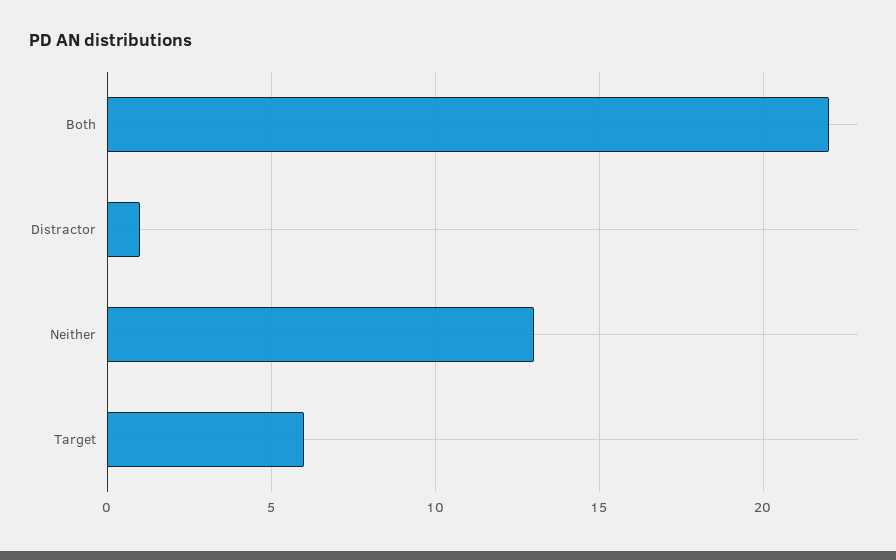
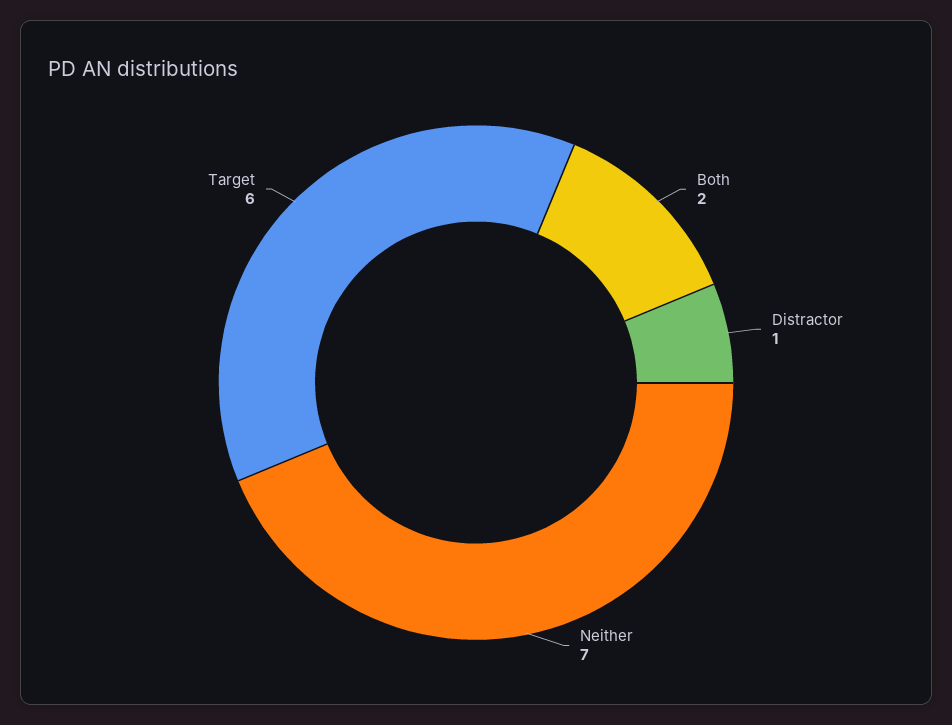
  {
-   "Both": 22,
+   "Both": 2,
    "Distractor": 1,
-   "Neither": 13,
+   "Neither": 7,
    "Target": 6
  }

